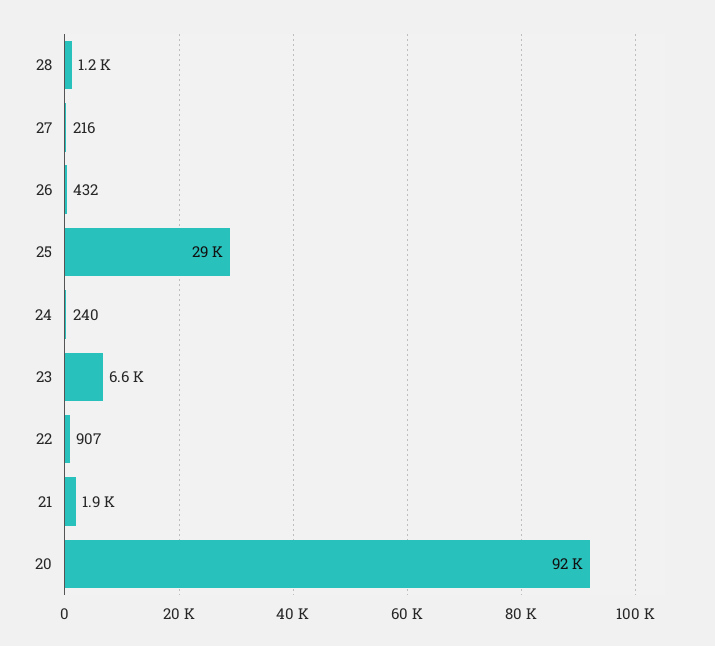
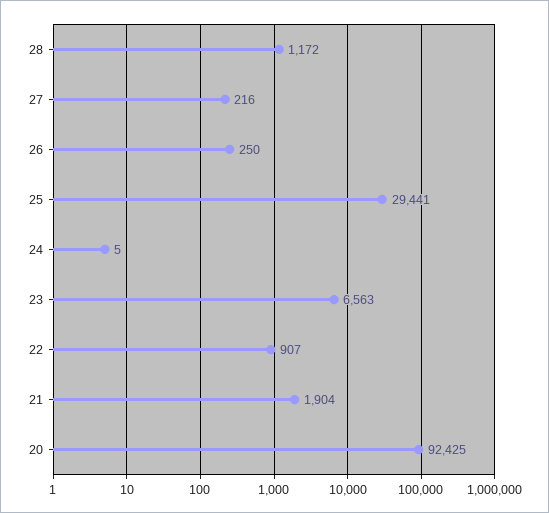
  {
    "28": 1172,
    "27": 216,
-   "26": 432,
+   "26": 250,
    "25": 29441,
-   "24": 240,
+   "24": 5,
    "23": 6563,
    "22": 907,
    "21": 1904,
    "20": 92425
  }

